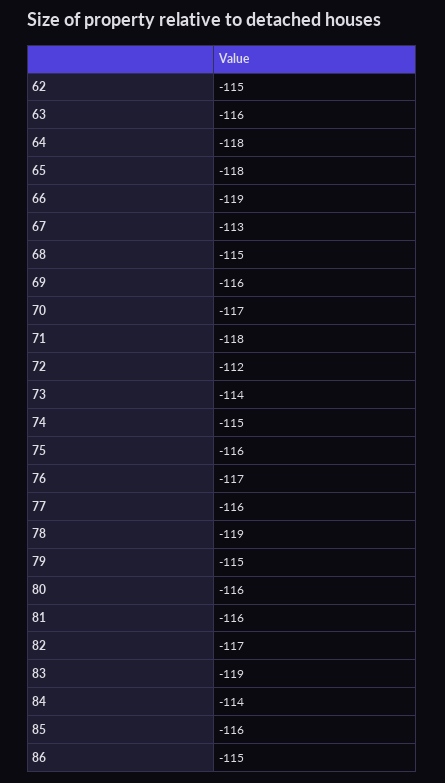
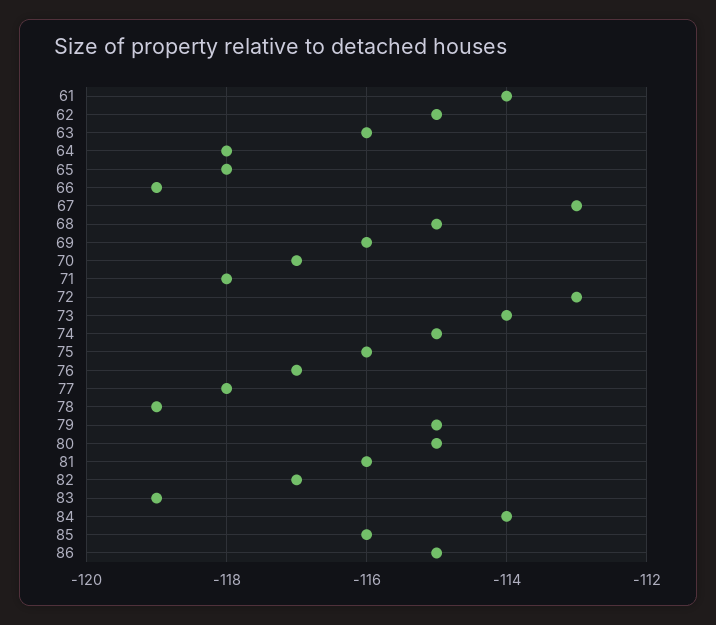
  {
    "62": -115,
    "63": -116,
    "64": -118,
    "65": -118,
    "66": -119,
    "67": -113,
    "68": -115,
    "69": -116,
    "70": -117,
    "71": -118,
-   "72": -112,
+   "72": -113,
    "73": -114,
    "74": -115,
    "75": -116,
    "76": -117,
-   "77": -116,
+   "77": -118,
    "78": -119,
    "79": -115,
-   "80": -116,
+   "80": -115,
    "81": -116,
    "82": -117,
    "83": -119,
    "84": -114,
    "85": -116,
-   "86": -115
+   "86": -115,
+   "61": -114
  }

